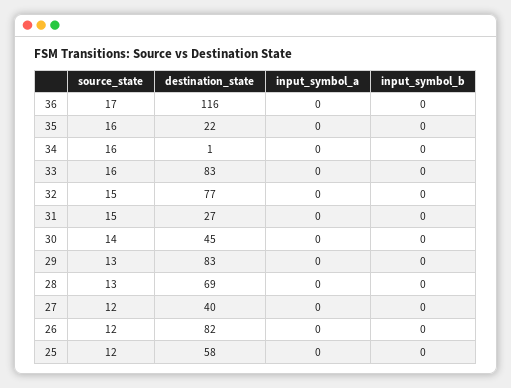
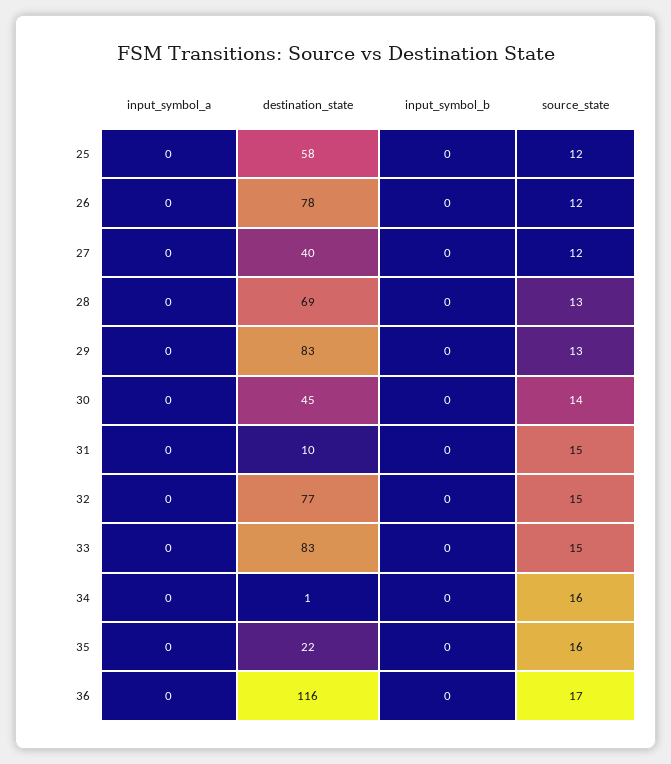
  {
    "source_state": {
      "36": 17,
      "35": 16,
      "34": 16,
-     "33": 16,
+     "33": 15,
      "32": 15,
      "31": 15,
      "30": 14,
      "29": 13,
      "28": 13,
      "27": 12,
      "26": 12,
      "25": 12
    },
    "destination_state": {
      "36": 116,
      "35": 22,
      "34": 1,
      "33": 83,
      "32": 77,
-     "31": 27,
+     "31": 10,
      "30": 45,
      "29": 83,
      "28": 69,
      "27": 40,
-     "26": 82,
+     "26": 78,
      "25": 58
    },
    "input_symbol_a": {
      "36": 0,
      "35": 0,
      "34": 0,
      "33": 0,
      "32": 0,
      "31": 0,
      "30": 0,
      "29": 0,
      "28": 0,
      "27": 0,
      "26": 0,
      "25": 0
    },
    "input_symbol_b": {
      "36": 0,
      "35": 0,
      "34": 0,
      "33": 0,
      "32": 0,
      "31": 0,
      "30": 0,
      "29": 0,
      "28": 0,
      "27": 0,
      "26": 0,
      "25": 0
    }
  }

